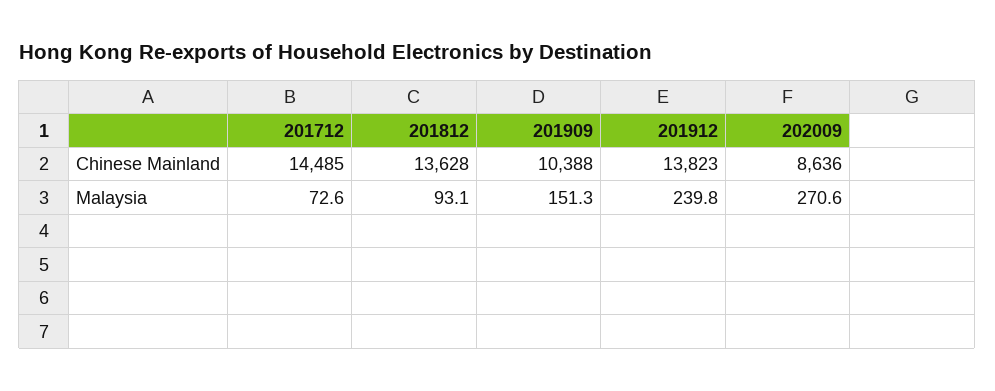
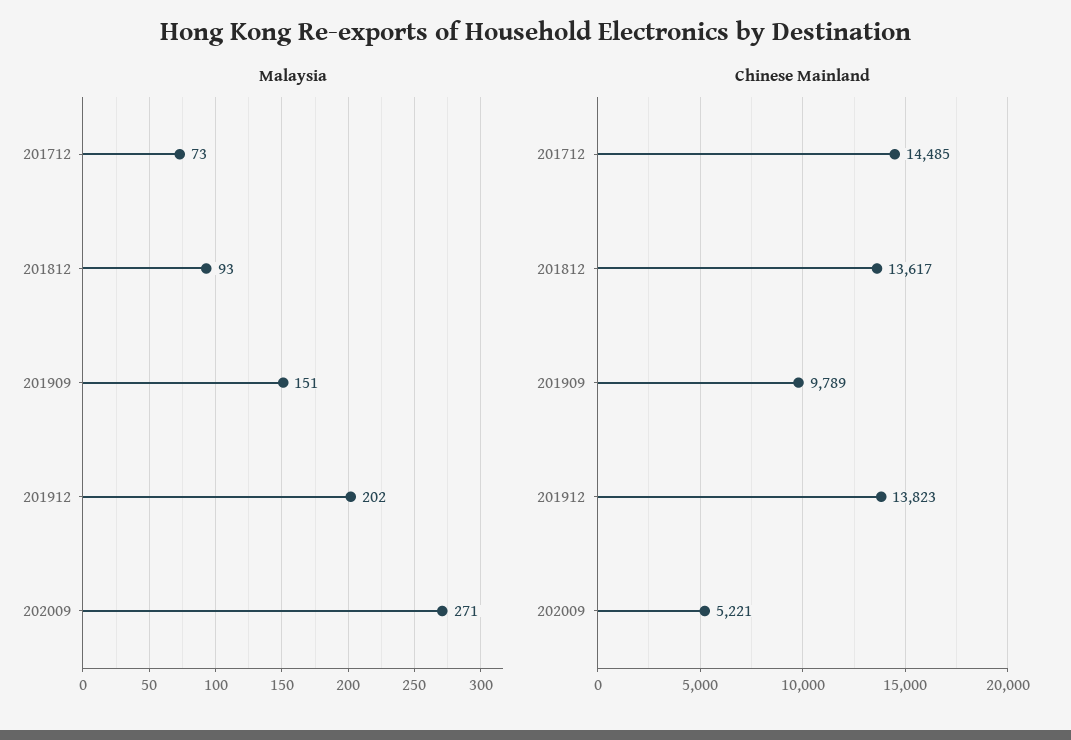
  {
    "Chinese Mainland": {
      "201712": 14485,
-     "201812": 13628,
+     "201812": 13617,
-     "201909": 10388,
+     "201909": 9789,
      "201912": 13823,
-     "202009": 8636
+     "202009": 5221
    },
    "Malaysia": {
      "201712": 72.6,
      "201812": 93.1,
      "201909": 151.3,
-     "201912": 239.8,
+     "201912": 202,
      "202009": 270.6
    }
  }

